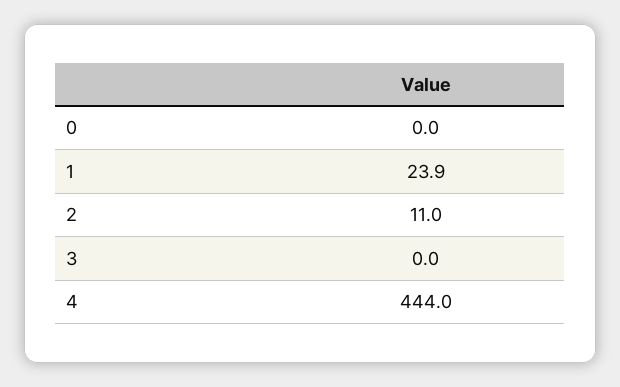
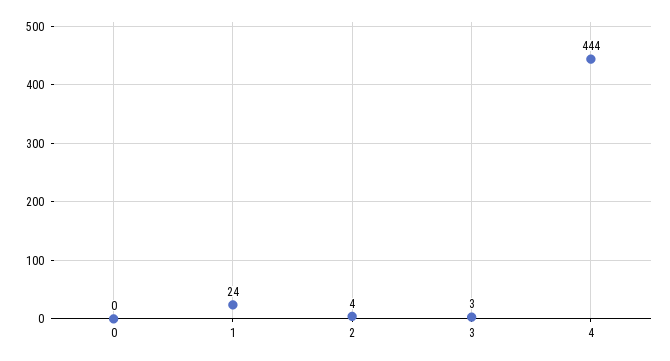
  {
    "0": 0,
    "1": 23.9,
-   "2": 11,
+   "2": 4,
-   "3": 0,
+   "3": 3,
    "4": 444
  }

